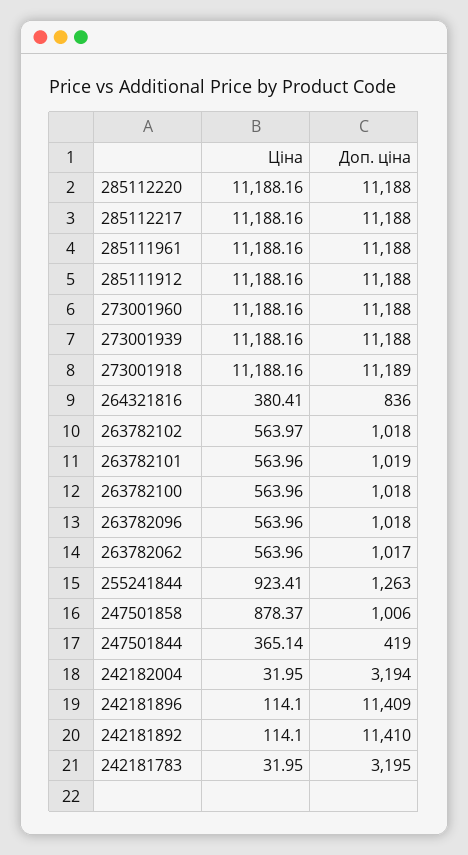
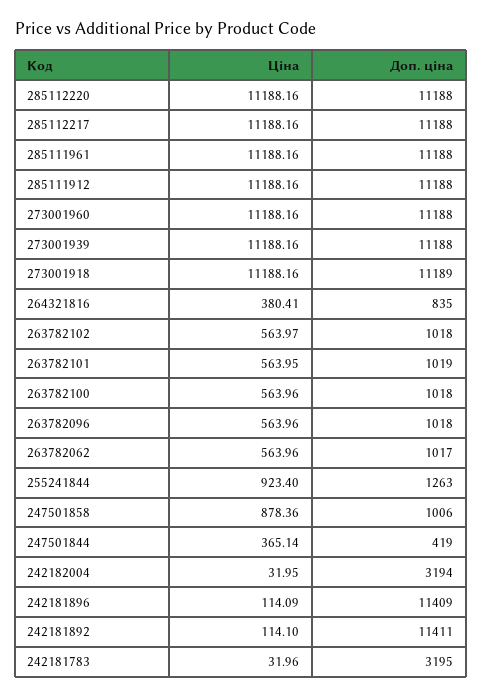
  {
    "Ціна": {
      "285112220": 11188.16,
      "285112217": 11188.16,
      "285111961": 11188.16,
      "285111912": 11188.16,
      "273001960": 11188.16,
      "273001939": 11188.16,
      "273001918": 11188.16,
      "264321816": 380.41,
      "263782102": 563.97,
-     "263782101": 563.96,
+     "263782101": 563.95,
      "263782100": 563.96,
      "263782096": 563.96,
      "263782062": 563.96,
-     "255241844": 923.41,
+     "255241844": 923.4,
-     "247501858": 878.37,
+     "247501858": 878.36,
      "247501844": 365.14,
      "242182004": 31.95,
-     "242181896": 114.1,
+     "242181896": 114.09,
      "242181892": 114.1,
-     "242181783": 31.95
+     "242181783": 31.96
    },
    "Доп. ціна": {
      "285112220": 11188,
      "285112217": 11188,
      "285111961": 11188,
      "285111912": 11188,
      "273001960": 11188,
      "273001939": 11188,
      "273001918": 11189,
-     "264321816": 836,
+     "264321816": 835,
      "263782102": 1018,
      "263782101": 1019,
      "263782100": 1018,
      "263782096": 1018,
      "263782062": 1017,
      "255241844": 1263,
      "247501858": 1006,
      "247501844": 419,
      "242182004": 3194,
      "242181896": 11409,
-     "242181892": 11410,
+     "242181892": 11411,
      "242181783": 3195
    }
  }

